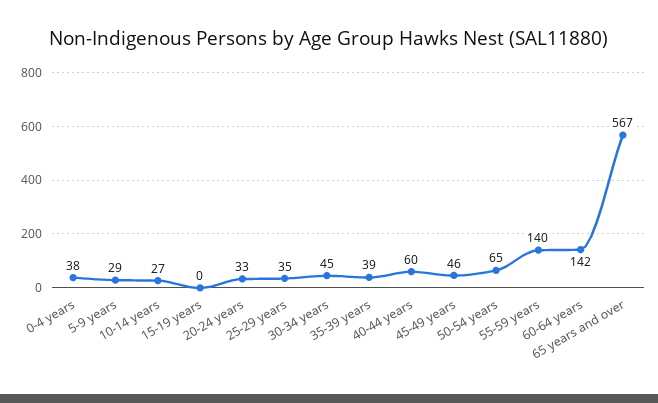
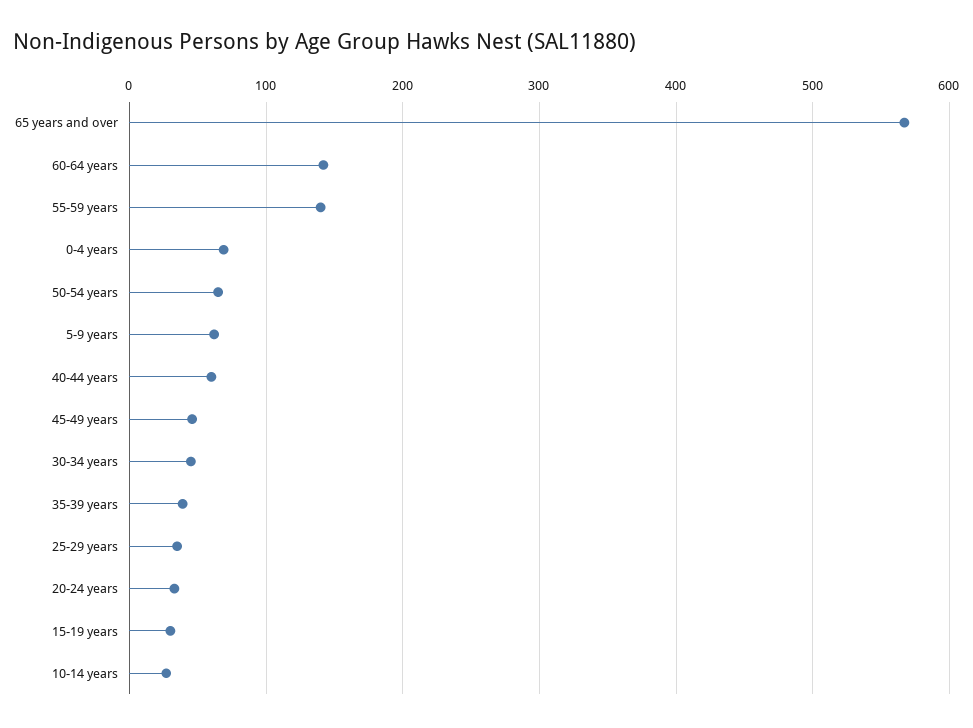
  {
-   "0-4 years": 38,
+   "0-4 years": 70,
-   "5-9 years": 29,
+   "5-9 years": 60,
    "10-14 years": 27,
-   "15-19 years": 0,
+   "15-19 years": 30,
    "20-24 years": 33,
    "25-29 years": 35,
    "30-34 years": 45,
    "35-39 years": 39,
    "40-44 years": 60,
    "45-49 years": 46,
    "50-54 years": 65,
    "55-59 years": 140,
    "60-64 years": 142,
    "65 years and over": 567
  }

